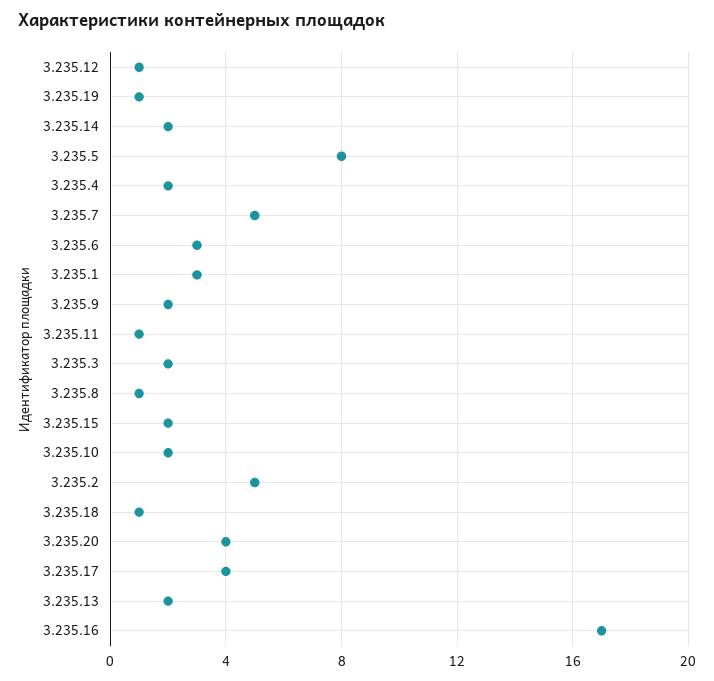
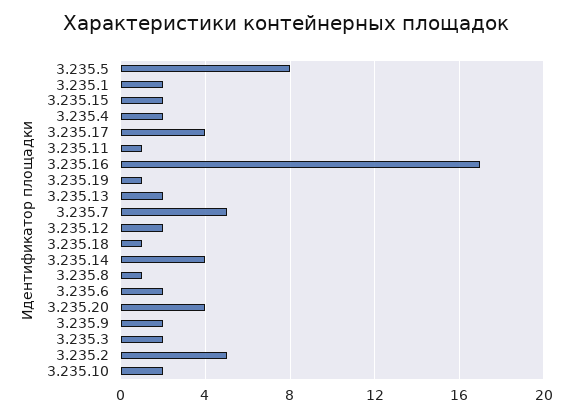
  {
-   "3.235.12": 1,
+   "3.235.12": 2,
    "3.235.19": 1,
-   "3.235.14": 2,
+   "3.235.14": 4,
    "3.235.5": 8,
    "3.235.4": 2,
    "3.235.7": 5,
-   "3.235.6": 3,
+   "3.235.6": 2,
-   "3.235.1": 3,
+   "3.235.1": 2,
    "3.235.9": 2,
    "3.235.11": 1,
    "3.235.3": 2,
    "3.235.8": 1,
    "3.235.15": 2,
    "3.235.10": 2,
    "3.235.2": 5,
    "3.235.18": 1,
    "3.235.20": 4,
    "3.235.17": 4,
    "3.235.13": 2,
    "3.235.16": 17
  }

